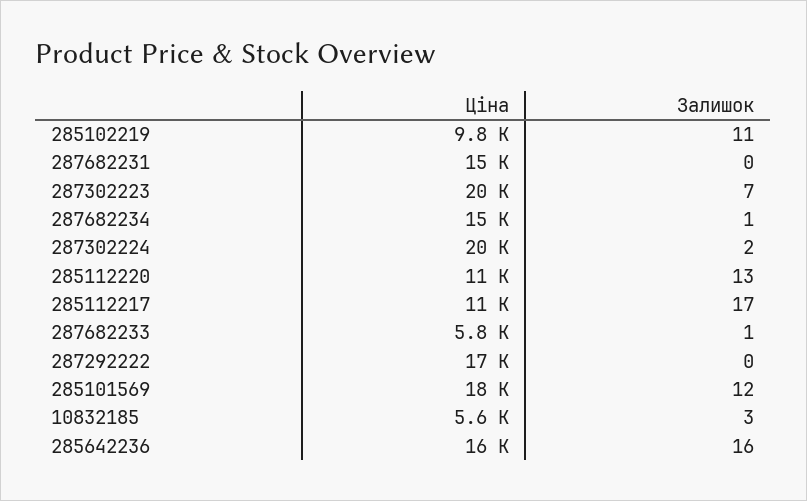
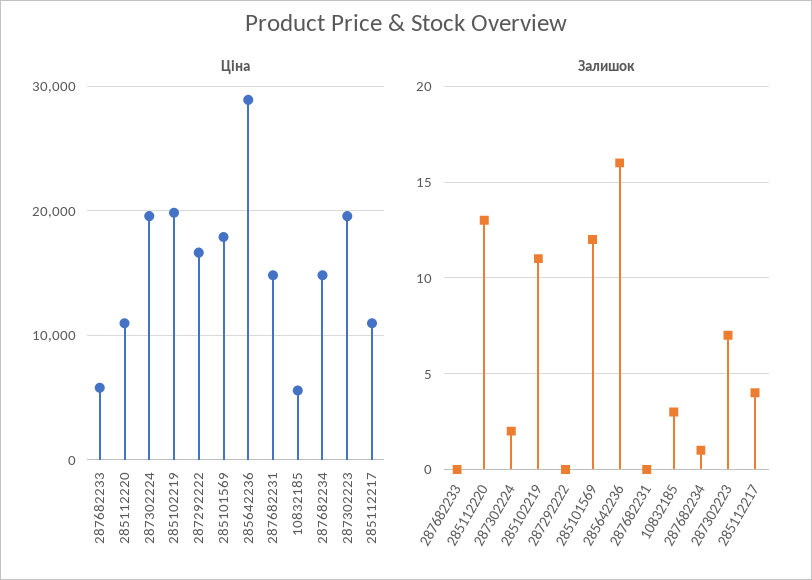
  {
    "Ціна": {
-     "285102219": 9800,
+     "285102219": 20000,
      "287682231": 15000,
      "287302223": 20000,
      "287682234": 15000,
      "287302224": 20000,
      "285112220": 11000,
      "285112217": 11000,
      "287682233": 5800,
      "287292222": 17000,
      "285101569": 18000,
      "10832185": 5600,
-     "285642236": 16000
+     "285642236": 29000
    },
    "Залишок": {
      "285102219": 11,
      "287682231": 0,
      "287302223": 7,
      "287682234": 1,
      "287302224": 2,
      "285112220": 13,
-     "285112217": 17,
+     "285112217": 4,
-     "287682233": 1,
+     "287682233": 0,
      "287292222": 0,
      "285101569": 12,
      "10832185": 3,
      "285642236": 16
    }
  }

